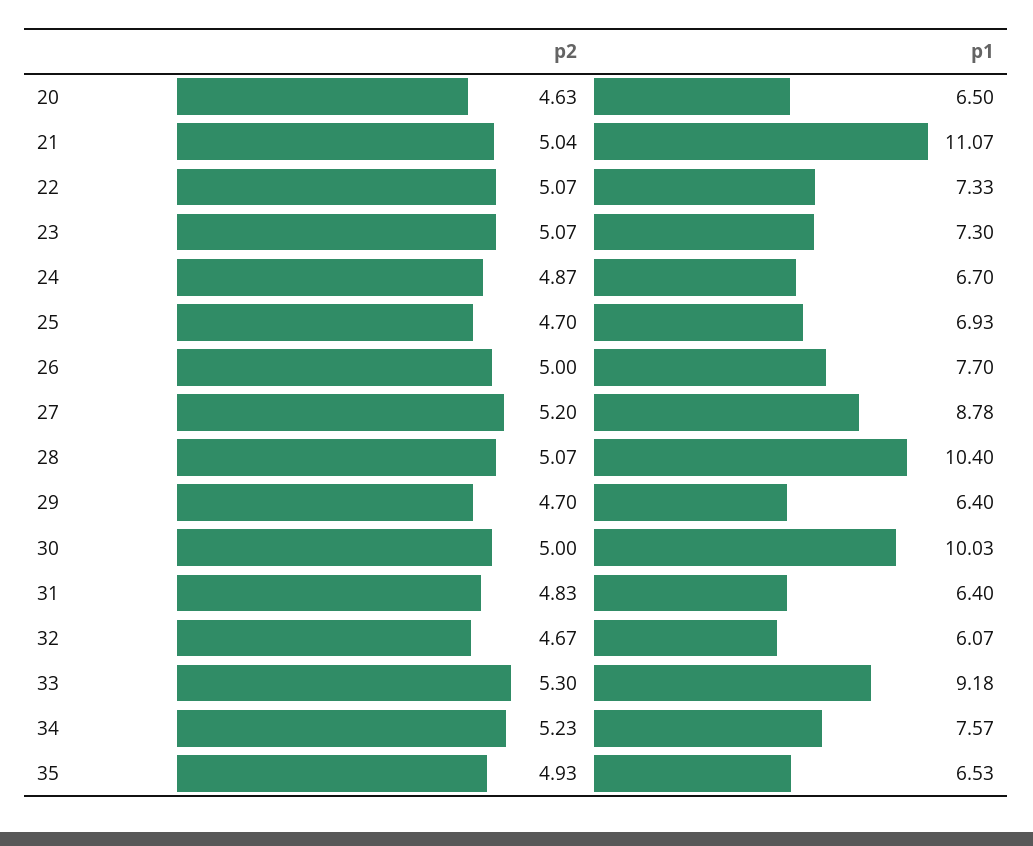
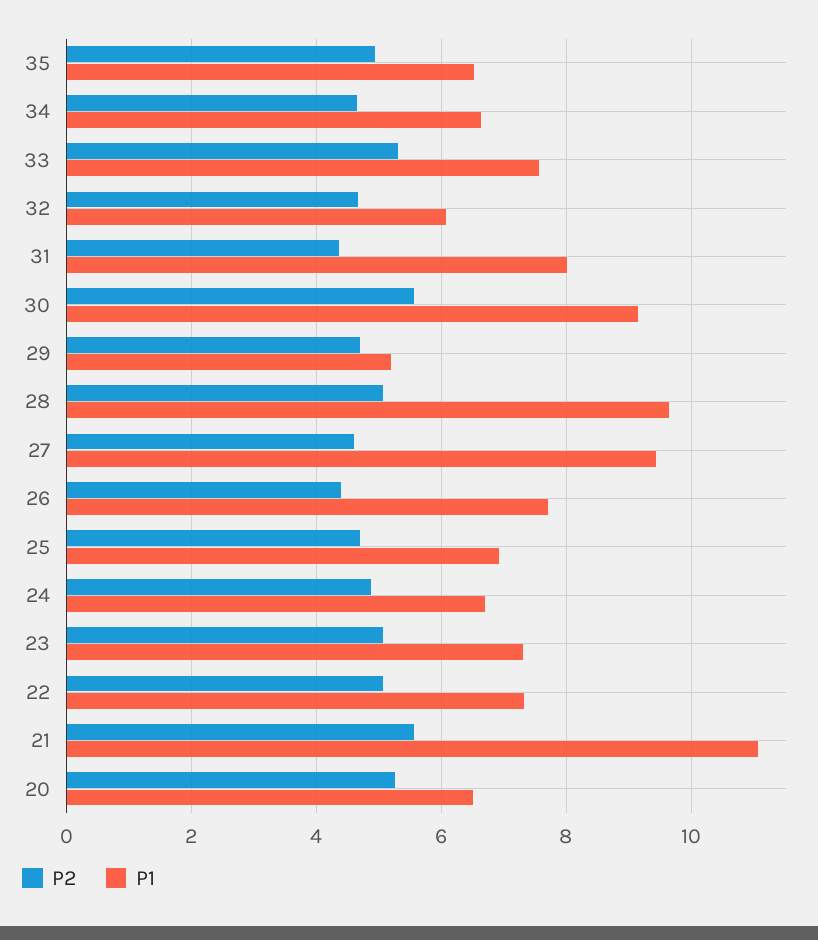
  {
    "p2": {
-     "20": 4.63,
+     "20": 5.2,
-     "21": 5.04,
+     "21": 5.6,
      "22": 5.07,
      "23": 5.07,
      "24": 4.87,
      "25": 4.7,
-     "26": 5,
+     "26": 4.4,
-     "27": 5.2,
+     "27": 4.6,
      "28": 5.07,
      "29": 4.7,
-     "30": 5,
+     "30": 5.6,
-     "31": 4.83,
+     "31": 4.4,
      "32": 4.67,
      "33": 5.3,
-     "34": 5.23,
+     "34": 4.6,
      "35": 4.93
    },
    "p1": {
      "20": 6.5,
      "21": 11.07,
      "22": 7.33,
      "23": 7.3,
      "24": 6.7,
      "25": 6.93,
      "26": 7.7,
-     "27": 8.78,
+     "27": 9.4,
-     "28": 10.4,
+     "28": 9.6,
-     "29": 6.4,
+     "29": 5.2,
-     "30": 10.03,
+     "30": 9.2,
-     "31": 6.4,
+     "31": 8,
      "32": 6.07,
-     "33": 9.18,
+     "33": 7.6,
-     "34": 7.57,
+     "34": 6.6,
      "35": 6.53
    }
  }

